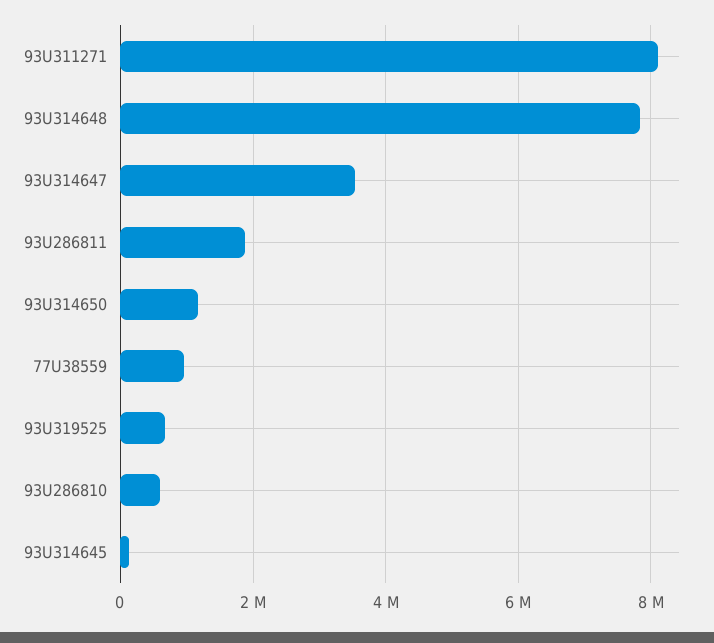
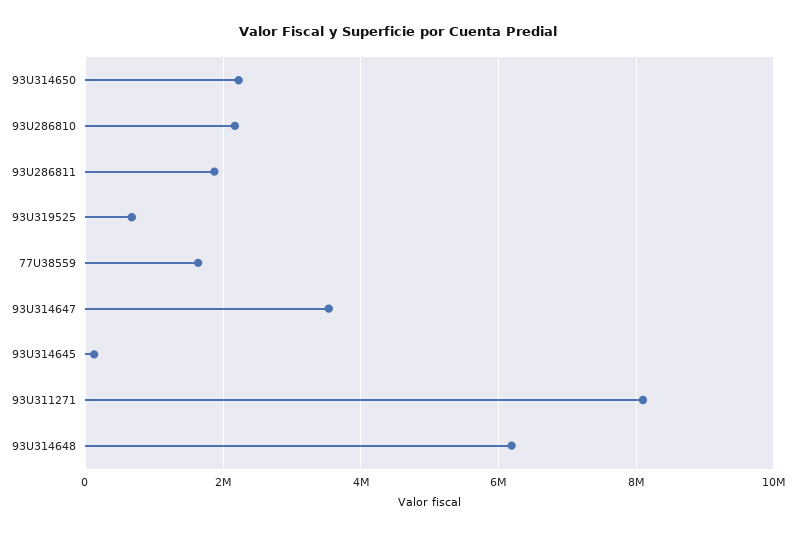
  {
    "93U311271": 8000000,
-   "93U314648": 7800000,
+   "93U314648": 6200000,
    "93U314647": 3600000,
    "93U286811": 1800000,
-   "93U314650": 1200000,
+   "93U314650": 2200000,
-   "77U38559": 1000000,
+   "77U38559": 1600000,
    "93U319525": 600000,
-   "93U286810": 600000,
+   "93U286810": 2200000,
    "93U314645": 200000
  }

